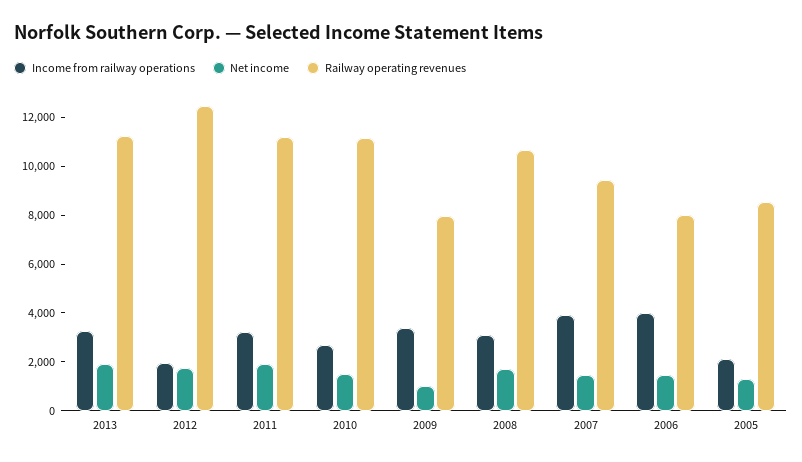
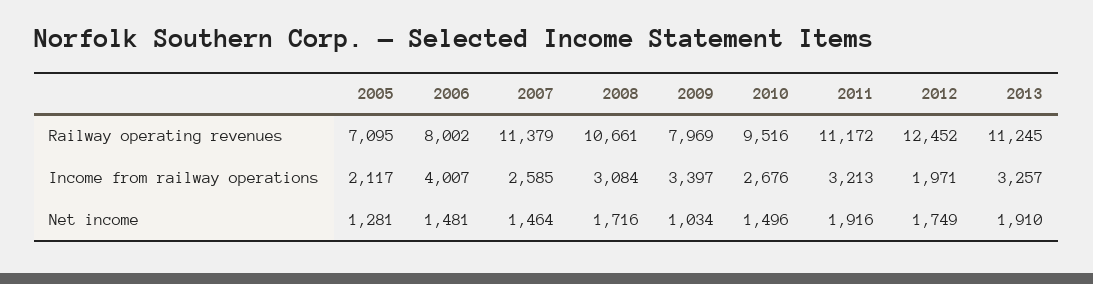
  {
    "Income from railway operations": {
      "2013": 3257,
      "2012": 1971,
      "2011": 3213,
      "2010": 2676,
      "2009": 3397,
      "2008": 3084,
-     "2007": 4000,
+     "2007": 2585,
      "2006": 4007,
      "2005": 2117
    },
    "Net income": {
      "2013": 1910,
      "2012": 1749,
      "2011": 1916,
      "2010": 1496,
      "2009": 1034,
      "2008": 1716,
      "2007": 1464,
      "2006": 1481,
      "2005": 1281
    },
    "Railway operating revenues": {
      "2013": 11245,
      "2012": 12452,
      "2011": 11172,
-     "2010": 11000,
+     "2010": 9516,
      "2009": 7969,
      "2008": 10661,
-     "2007": 9500,
+     "2007": 11379,
      "2006": 8002,
-     "2005": 8500
+     "2005": 7095
    }
  }

